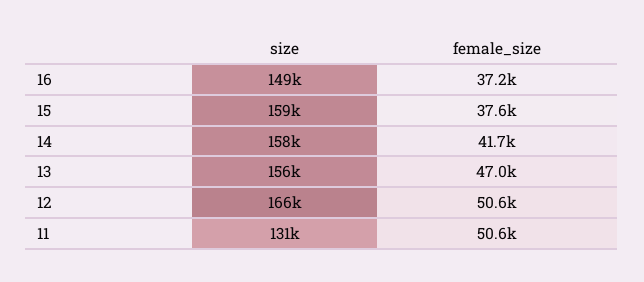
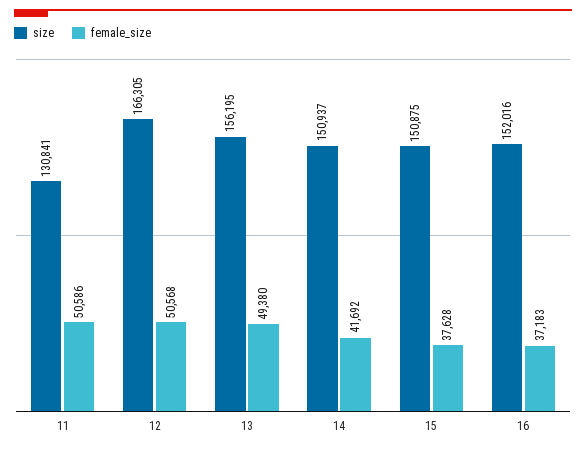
  {
    "size": {
-     "16": 149000,
+     "16": 152016,
-     "15": 159000,
+     "15": 150875,
-     "14": 158000,
+     "14": 150937,
      "13": 156195,
      "12": 166305,
      "11": 130841
    },
    "female_size": {
      "16": 37183,
      "15": 37628,
      "14": 41692,
-     "13": 47000,
+     "13": 49380,
      "12": 50568,
      "11": 50586
    }
  }

